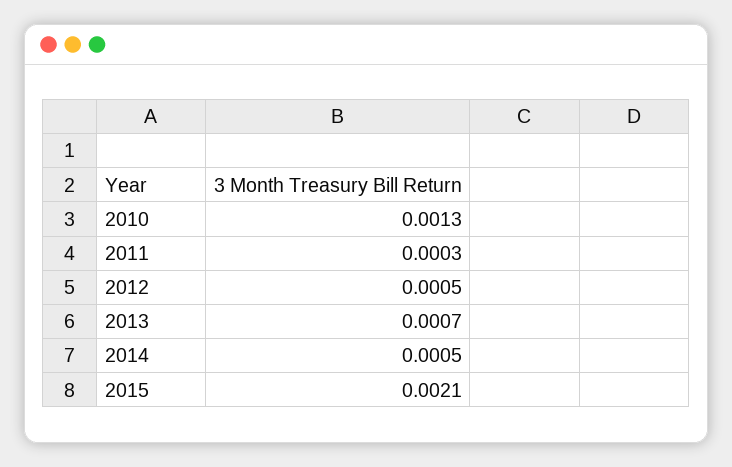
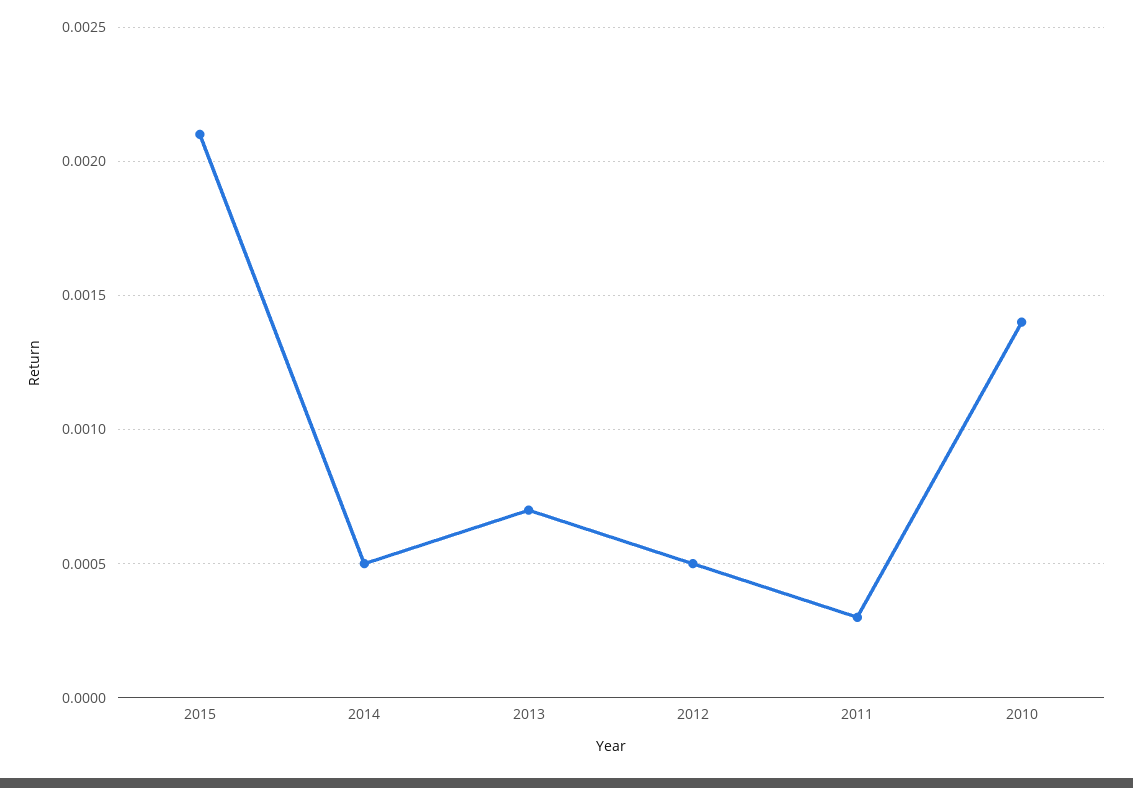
  {
-   "2010": 0.0013,
+   "2010": 0.0014,
    "2011": 0.0003,
    "2012": 0.0005,
    "2013": 0.0007,
    "2014": 0.0005,
    "2015": 0.0021
  }

